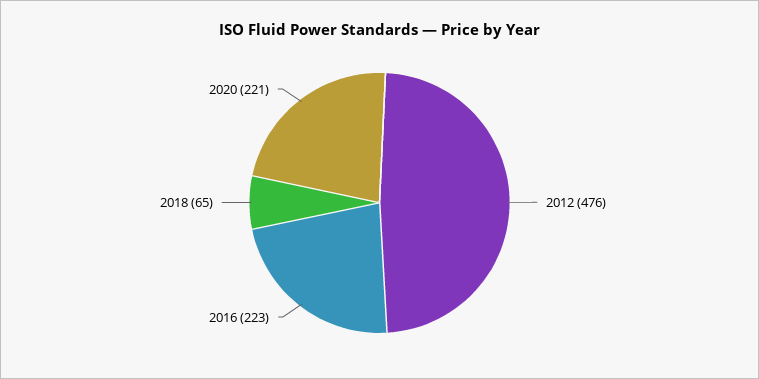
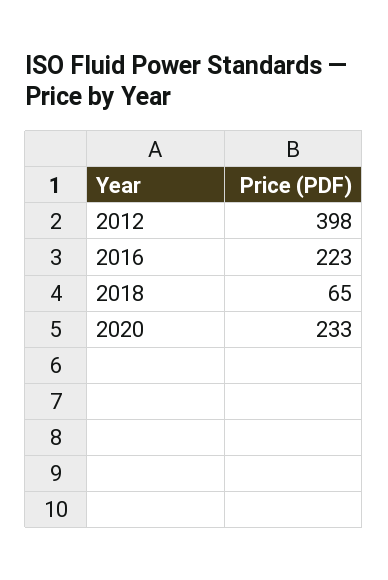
  {
-   "2012": 476,
+   "2012": 398,
    "2016": 223,
    "2018": 65,
-   "2020": 221
+   "2020": 233
  }

